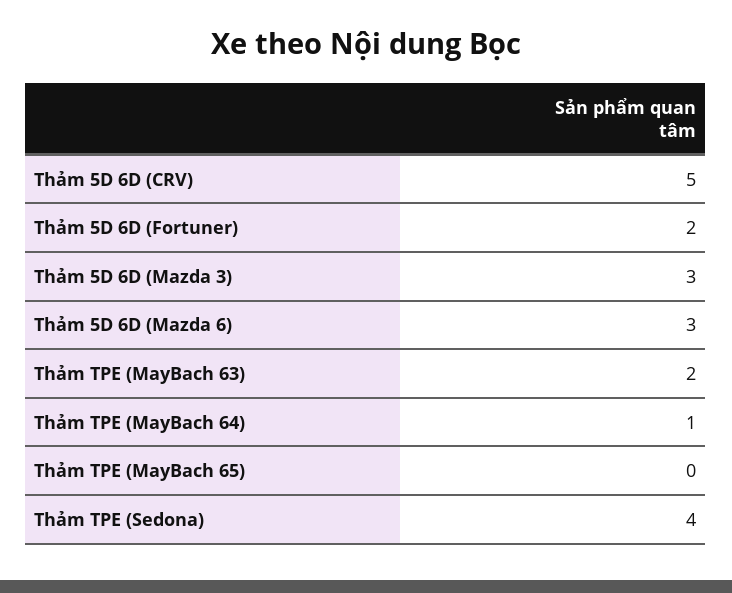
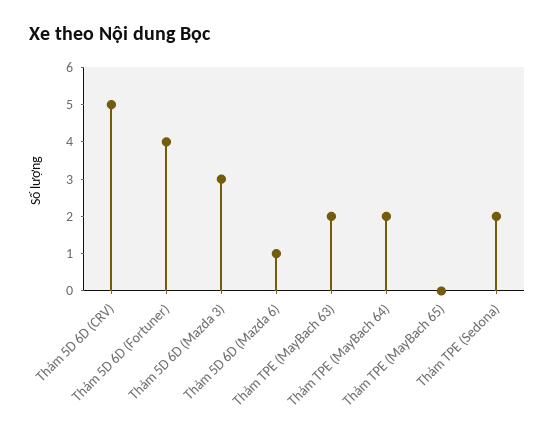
  {
    "Thảm 5D 6D (CRV)": 5,
-   "Thảm 5D 6D (Fortuner)": 2,
+   "Thảm 5D 6D (Fortuner)": 4,
    "Thảm 5D 6D (Mazda 3)": 3,
-   "Thảm 5D 6D (Mazda 6)": 3,
+   "Thảm 5D 6D (Mazda 6)": 1,
    "Thảm TPE (MayBach 63)": 2,
-   "Thảm TPE (MayBach 64)": 1,
+   "Thảm TPE (MayBach 64)": 2,
    "Thảm TPE (MayBach 65)": 0,
-   "Thảm TPE (Sedona)": 4
+   "Thảm TPE (Sedona)": 2
  }

